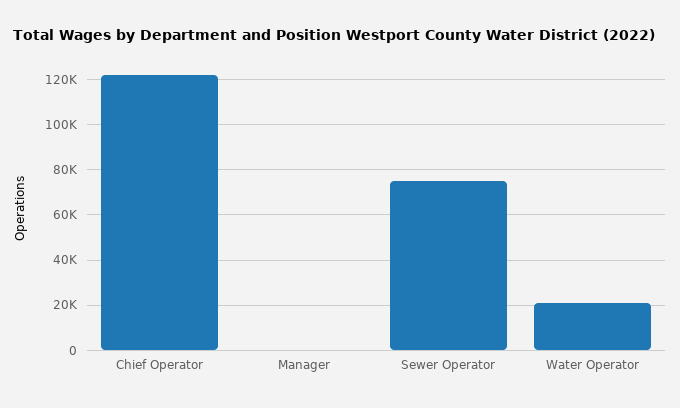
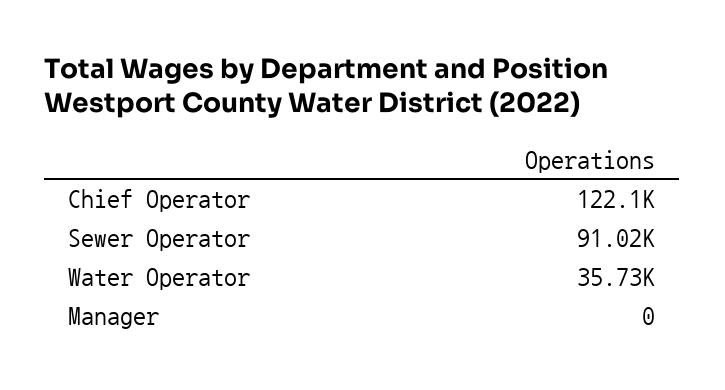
  {
    "Chief Operator": 122100,
    "Manager": 0,
-   "Sewer Operator": 75000,
+   "Sewer Operator": 91020,
-   "Water Operator": 20000
+   "Water Operator": 35730
  }

